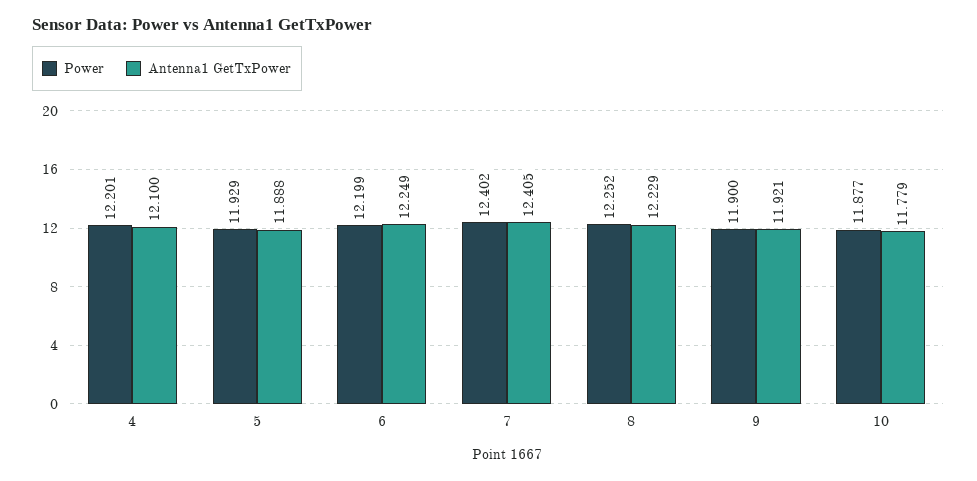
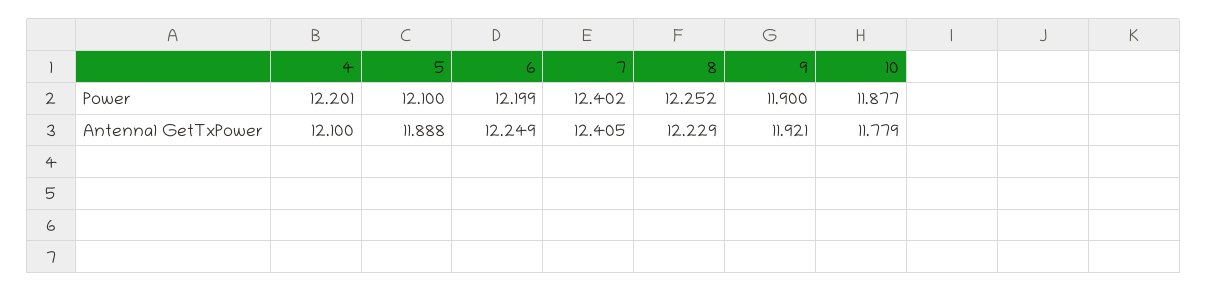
  {
    "Power": {
      "4": 12.201,
-     "5": 11.929,
+     "5": 12.1,
      "6": 12.199,
      "7": 12.402,
      "8": 12.252,
      "9": 11.9,
      "10": 11.877
    },
    "Antenna1 GetTxPower": {
      "4": 12.1,
      "5": 11.888,
      "6": 12.249,
      "7": 12.405,
      "8": 12.229,
      "9": 11.921,
      "10": 11.779
    }
  }

